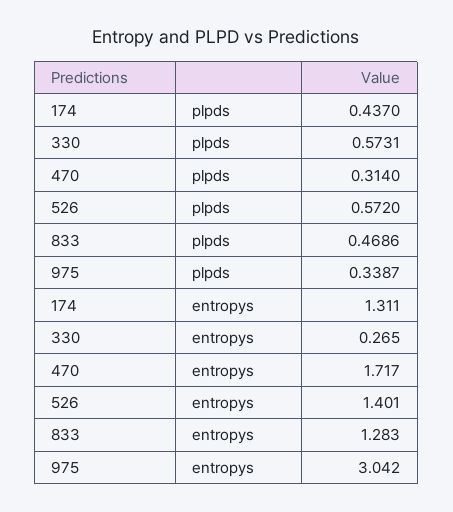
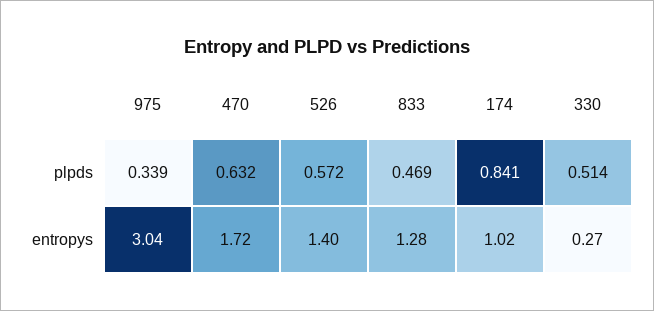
  {
    "174": {
-     "plpds": 0.437,
+     "plpds": 0.841,
-     "entropys": 1.311
+     "entropys": 1.02
    },
    "330": {
-     "plpds": 0.5731,
+     "plpds": 0.514,
      "entropys": 0.265
    },
    "470": {
-     "plpds": 0.314,
+     "plpds": 0.632,
      "entropys": 1.717
    },
    "526": {
      "plpds": 0.572,
      "entropys": 1.401
    },
    "833": {
      "plpds": 0.4686,
      "entropys": 1.283
    },
    "975": {
      "plpds": 0.3387,
      "entropys": 3.042
    }
  }

